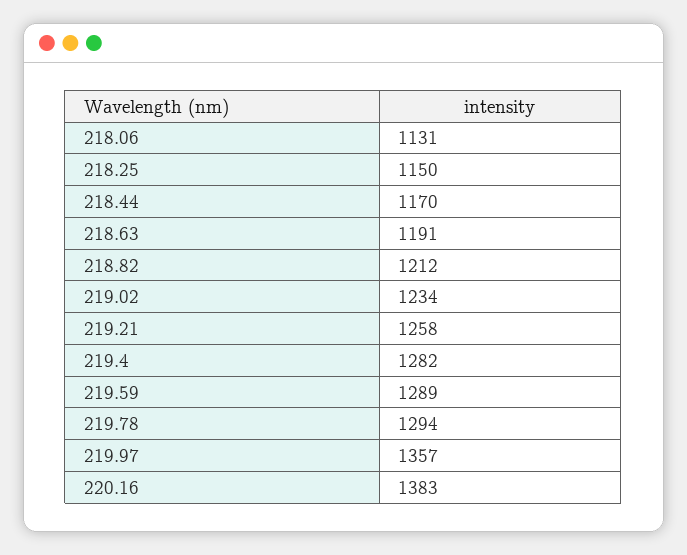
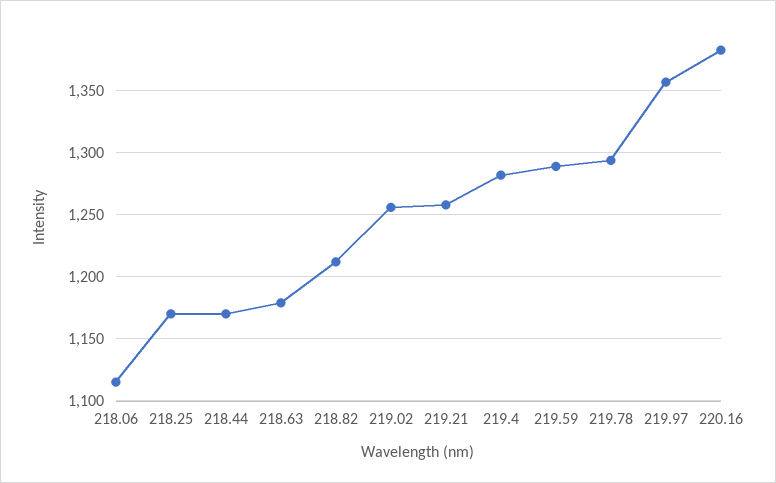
  {
-   "218.06": 1131,
+   "218.06": 1115,
-   "218.25": 1150,
+   "218.25": 1170,
    "218.44": 1170,
-   "218.63": 1191,
+   "218.63": 1180,
    "218.82": 1212,
-   "219.02": 1234,
+   "219.02": 1255,
    "219.21": 1258,
    "219.4": 1282,
    "219.59": 1289,
    "219.78": 1294,
    "219.97": 1357,
    "220.16": 1383
  }

